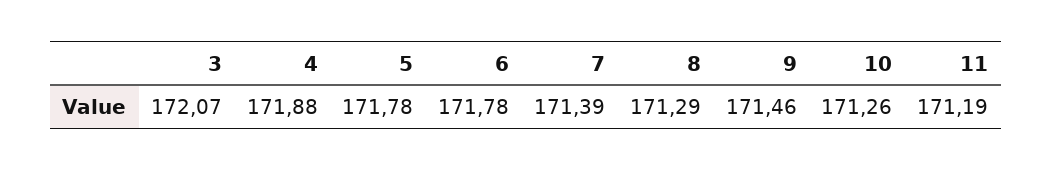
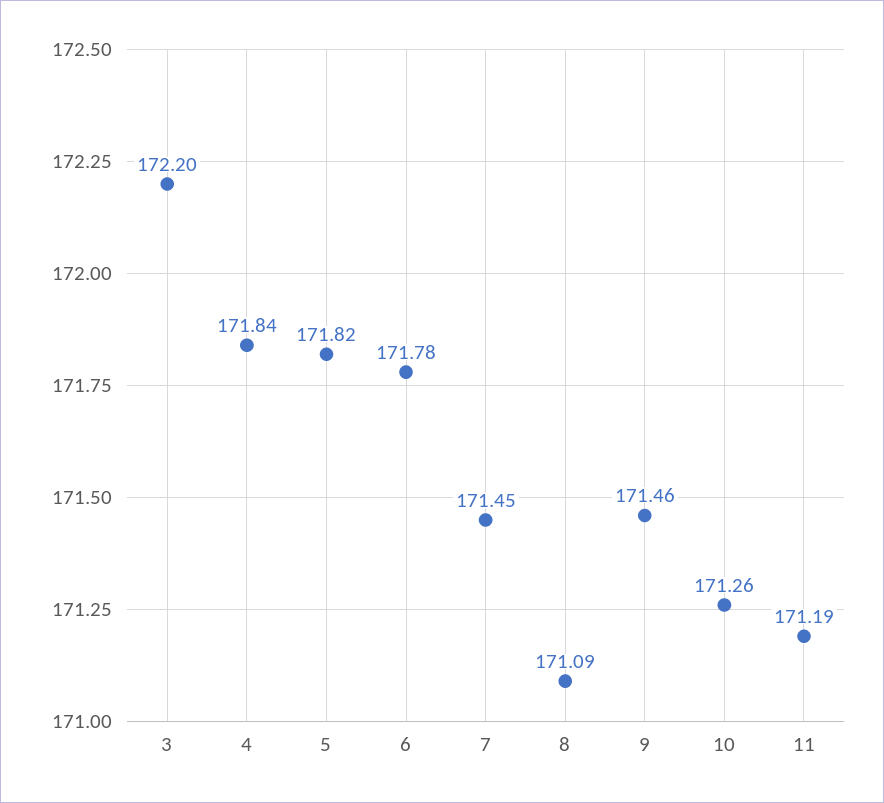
  {
-   "3": 172.07,
+   "3": 172.2,
-   "4": 171.88,
+   "4": 171.84,
-   "5": 171.78,
+   "5": 171.82,
    "6": 171.78,
-   "7": 171.39,
+   "7": 171.45,
-   "8": 171.29,
+   "8": 171.09,
    "9": 171.46,
    "10": 171.26,
    "11": 171.19
  }

